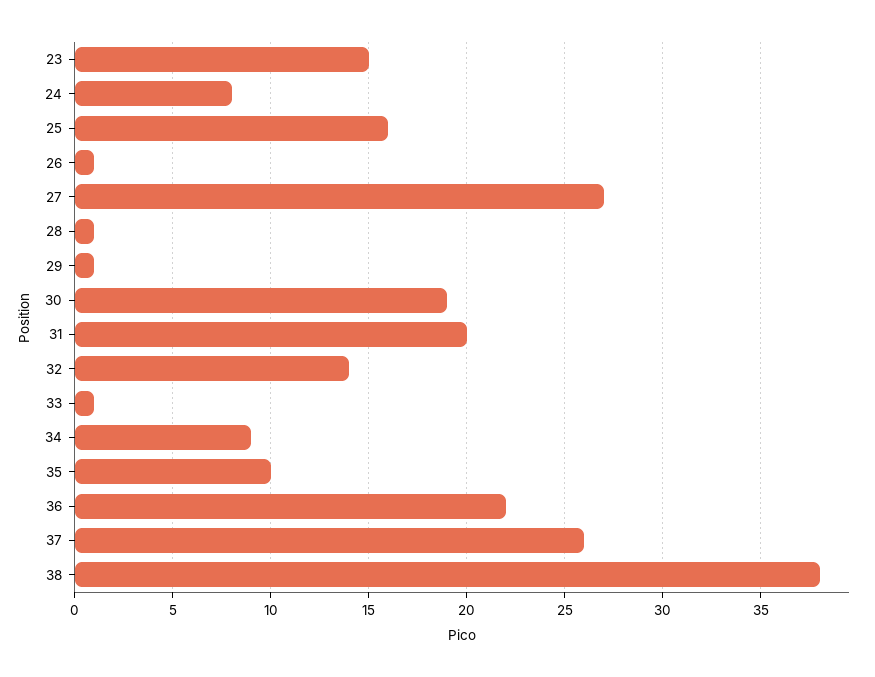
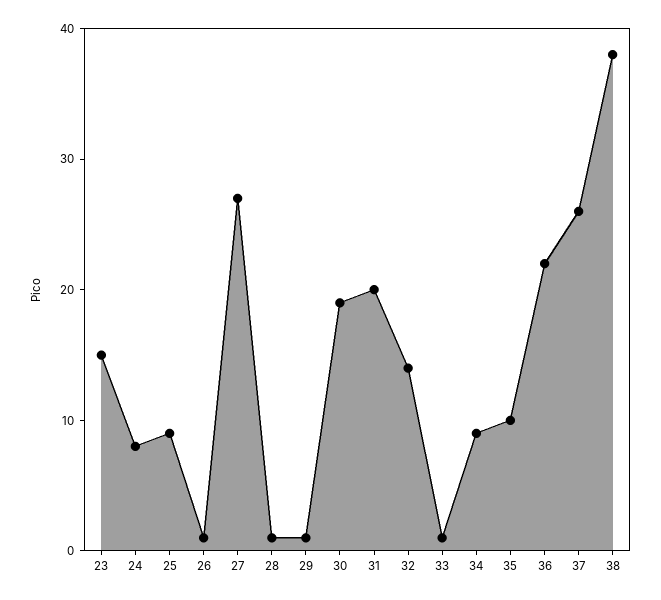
  {
    "23": 15,
    "24": 8,
-   "25": 16,
+   "25": 9,
    "26": 1,
    "27": 27,
    "28": 1,
    "29": 1,
    "30": 19,
    "31": 20,
    "32": 14,
    "33": 1,
    "34": 9,
    "35": 10,
    "36": 22,
    "37": 26,
    "38": 38
  }

